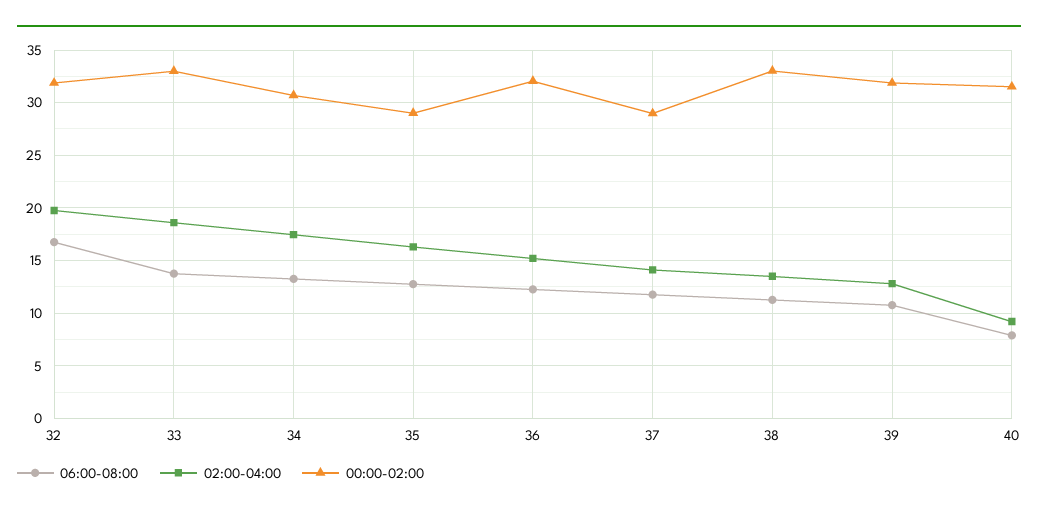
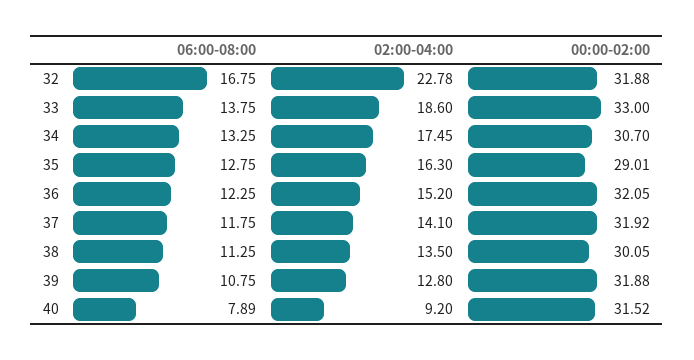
  {
    "06:00-08:00": {
      "32": 16.75,
      "33": 13.75,
      "34": 13.25,
      "35": 12.75,
      "36": 12.25,
      "37": 11.75,
      "38": 11.25,
      "39": 10.75,
      "40": 7.89
    },
    "02:00-04:00": {
-     "32": 20,
+     "32": 22.78,
      "33": 18.6,
      "34": 17.45,
      "35": 16.3,
      "36": 15.2,
      "37": 14.1,
      "38": 13.5,
      "39": 12.8,
      "40": 9.2
    },
    "00:00-02:00": {
      "32": 31.88,
      "33": 33,
      "34": 30.7,
      "35": 29.01,
      "36": 32.05,
-     "37": 29,
+     "37": 31.92,
-     "38": 33,
+     "38": 30.05,
      "39": 31.88,
      "40": 31.52
    }
  }

